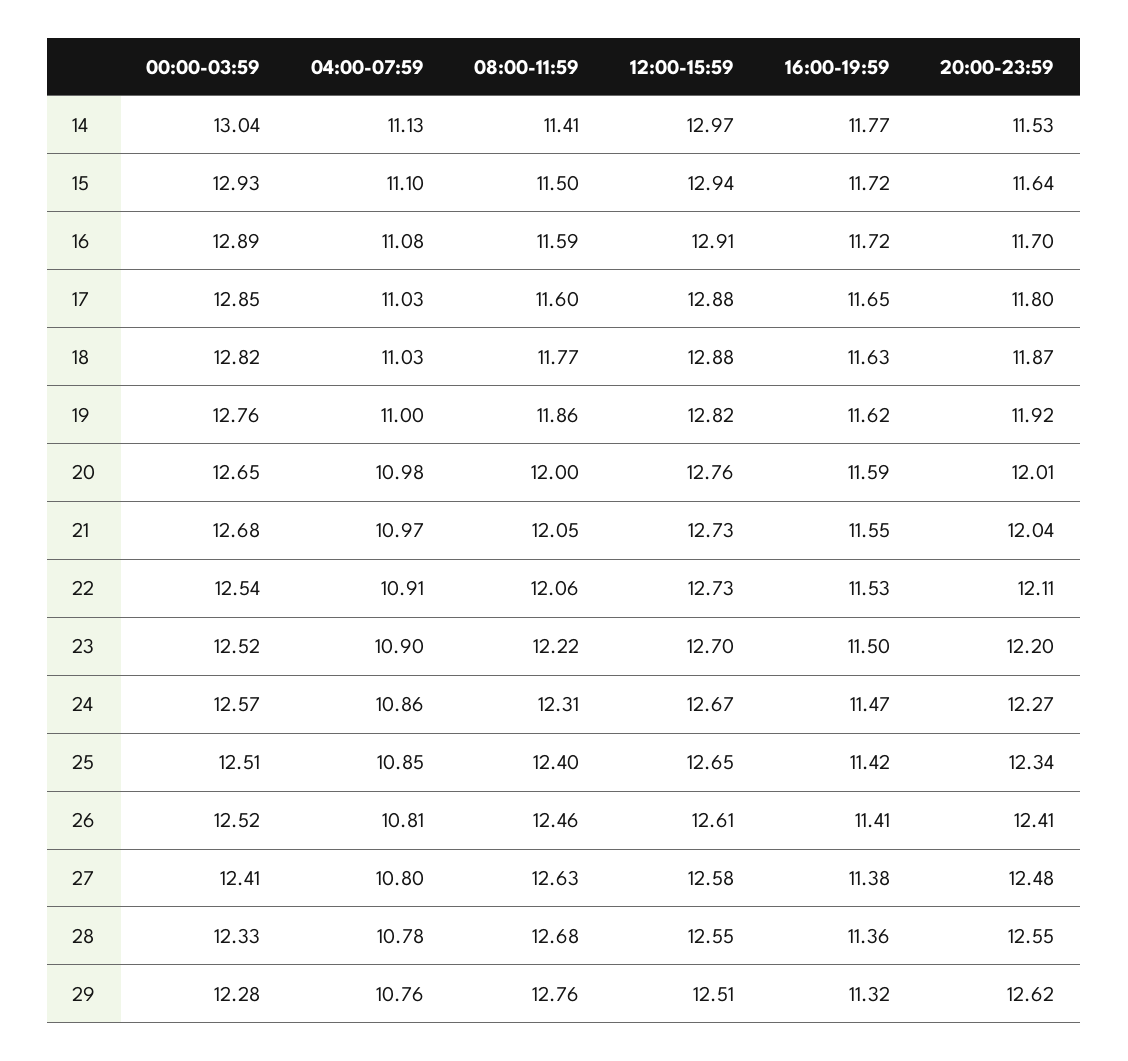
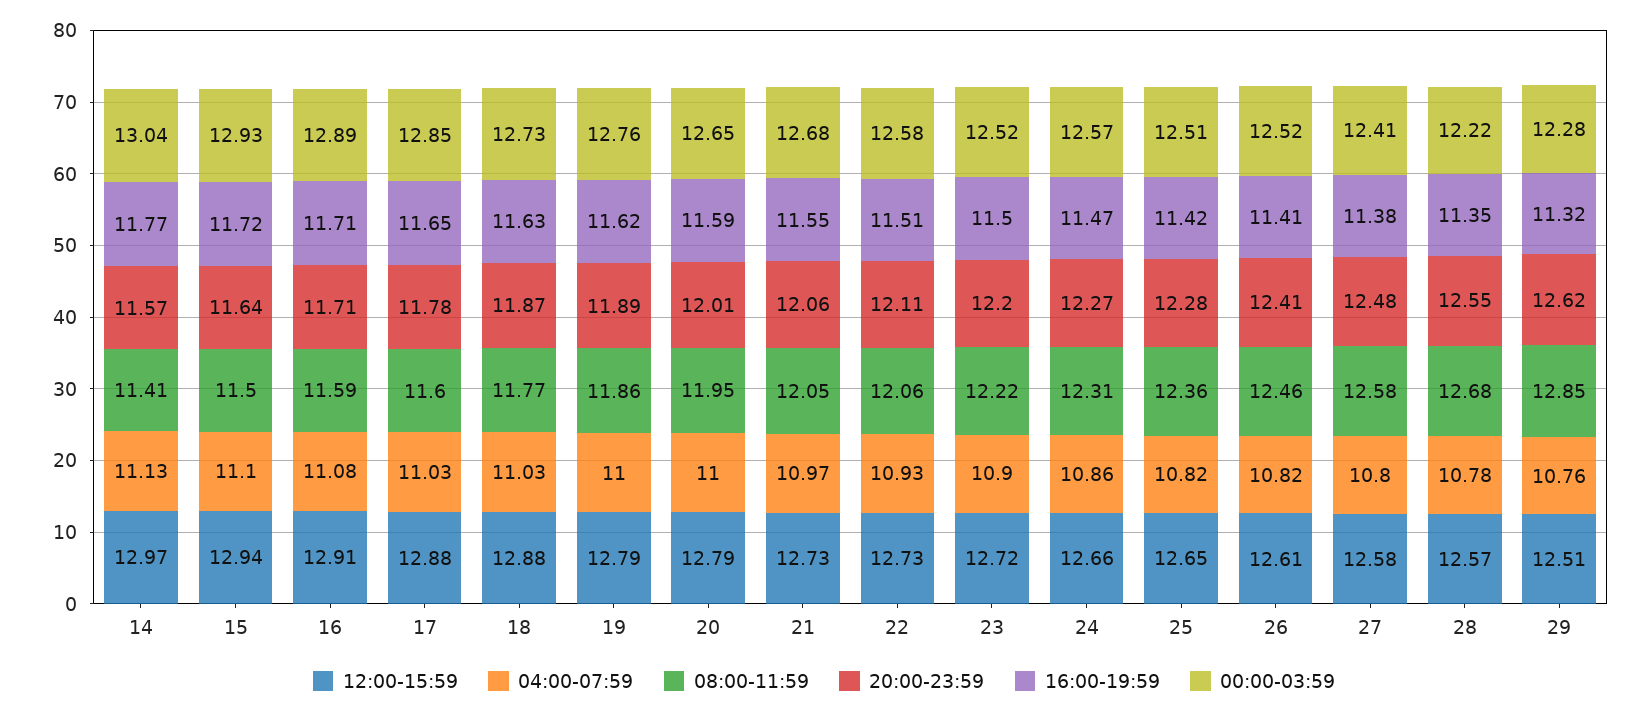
  {
    "00:00-03:59": {
      "14": 13.04,
      "15": 12.93,
      "16": 12.89,
      "17": 12.85,
-     "18": 12.82,
+     "18": 12.73,
      "19": 12.76,
      "20": 12.65,
      "21": 12.68,
-     "22": 12.54,
+     "22": 12.58,
      "23": 12.52,
      "24": 12.57,
      "25": 12.51,
      "26": 12.52,
      "27": 12.41,
-     "28": 12.33,
+     "28": 12.22,
      "29": 12.28
    },
    "04:00-07:59": {
      "14": 11.13,
      "15": 11.1,
      "16": 11.08,
      "17": 11.03,
      "18": 11.03,
      "19": 11,
-     "20": 10.98,
+     "20": 11,
      "21": 10.97,
-     "22": 10.91,
+     "22": 10.93,
      "23": 10.9,
      "24": 10.86,
-     "25": 10.85,
+     "25": 10.82,
-     "26": 10.81,
+     "26": 10.82,
      "27": 10.8,
      "28": 10.78,
      "29": 10.76
    },
    "08:00-11:59": {
      "14": 11.41,
      "15": 11.5,
      "16": 11.59,
      "17": 11.6,
      "18": 11.77,
      "19": 11.86,
-     "20": 12,
+     "20": 11.95,
      "21": 12.05,
      "22": 12.06,
      "23": 12.22,
      "24": 12.31,
-     "25": 12.4,
+     "25": 12.36,
      "26": 12.46,
-     "27": 12.63,
+     "27": 12.58,
      "28": 12.68,
-     "29": 12.76
+     "29": 12.85
    },
    "12:00-15:59": {
      "14": 12.97,
      "15": 12.94,
      "16": 12.91,
      "17": 12.88,
      "18": 12.88,
-     "19": 12.82,
+     "19": 12.79,
-     "20": 12.76,
+     "20": 12.79,
      "21": 12.73,
      "22": 12.73,
-     "23": 12.7,
+     "23": 12.72,
-     "24": 12.67,
+     "24": 12.66,
      "25": 12.65,
      "26": 12.61,
      "27": 12.58,
-     "28": 12.55,
+     "28": 12.57,
      "29": 12.51
    },
    "16:00-19:59": {
      "14": 11.77,
      "15": 11.72,
-     "16": 11.72,
+     "16": 11.71,
      "17": 11.65,
      "18": 11.63,
      "19": 11.62,
      "20": 11.59,
      "21": 11.55,
-     "22": 11.53,
+     "22": 11.51,
      "23": 11.5,
      "24": 11.47,
      "25": 11.42,
      "26": 11.41,
      "27": 11.38,
-     "28": 11.36,
+     "28": 11.35,
      "29": 11.32
    },
    "20:00-23:59": {
-     "14": 11.53,
+     "14": 11.57,
      "15": 11.64,
-     "16": 11.7,
+     "16": 11.71,
-     "17": 11.8,
+     "17": 11.78,
      "18": 11.87,
-     "19": 11.92,
+     "19": 11.89,
      "20": 12.01,
-     "21": 12.04,
+     "21": 12.06,
      "22": 12.11,
      "23": 12.2,
      "24": 12.27,
-     "25": 12.34,
+     "25": 12.28,
      "26": 12.41,
      "27": 12.48,
      "28": 12.55,
      "29": 12.62
    }
  }

